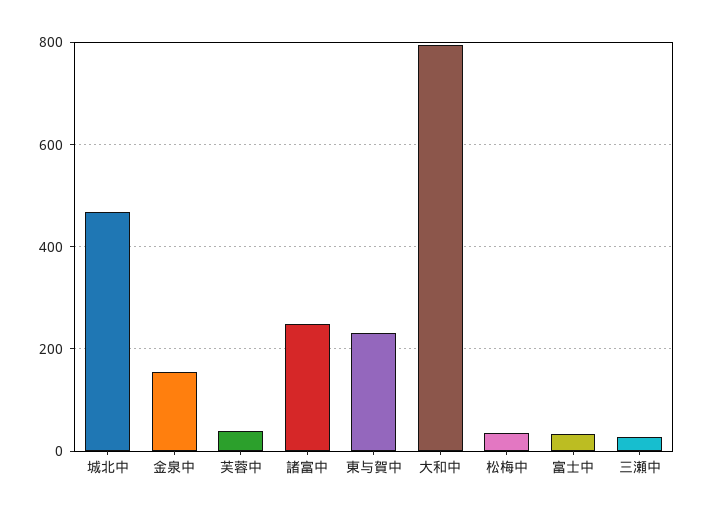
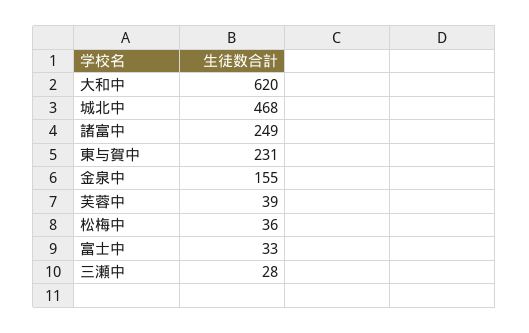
  {
    "城北中": 468,
    "金泉中": 155,
    "芙蓉中": 39,
    "諸富中": 249,
    "東与賀中": 231,
-   "大和中": 800,
+   "大和中": 620,
    "松梅中": 36,
    "富士中": 33,
    "三瀬中": 28
  }

